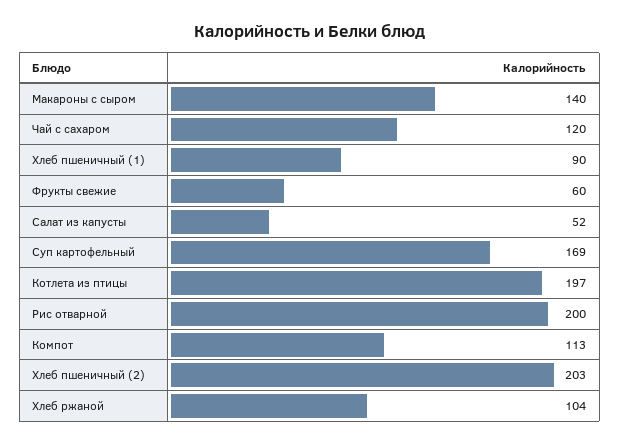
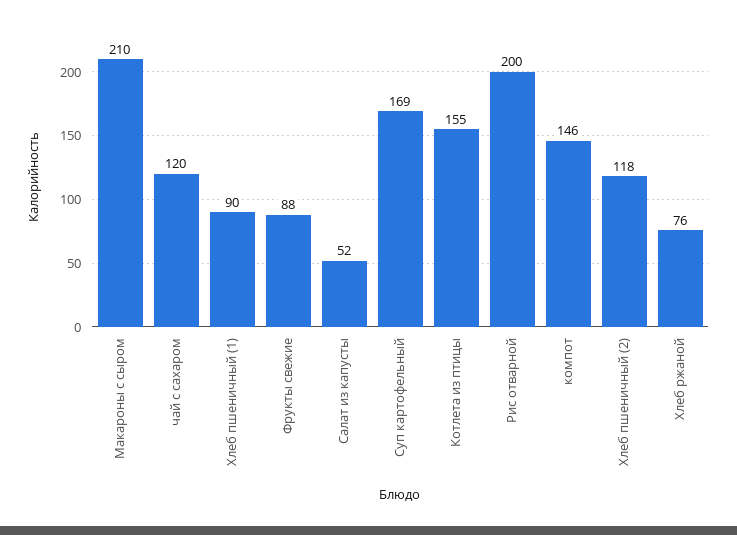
  {
-   "Макароны с сыром": 140,
+   "Макароны с сыром": 210,
    "Чай с сахаром": 120,
    "Хлеб пшеничный (1)": 90,
-   "Фрукты свежие": 60,
+   "Фрукты свежие": 88,
    "Салат из капусты": 52,
    "Суп картофельный": 169,
-   "Котлета из птицы": 197,
+   "Котлета из птицы": 155,
    "Рис отварной": 200,
-   "Компот": 113,
+   "Компот": 146,
-   "Хлеб пшеничный (2)": 203,
+   "Хлеб пшеничный (2)": 118,
-   "Хлеб ржаной": 104
+   "Хлеб ржаной": 76
  }

